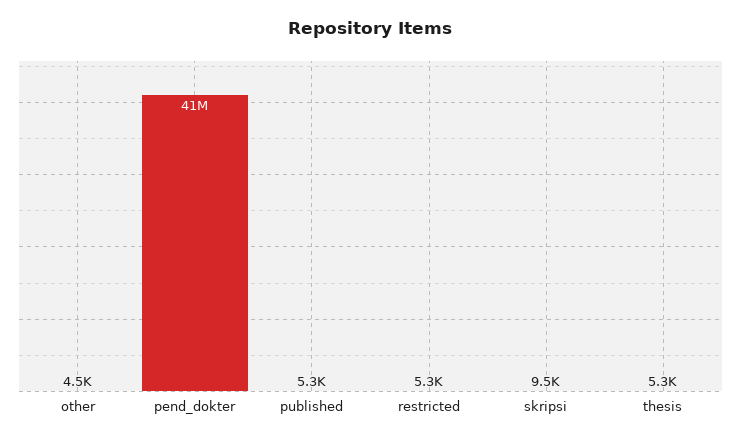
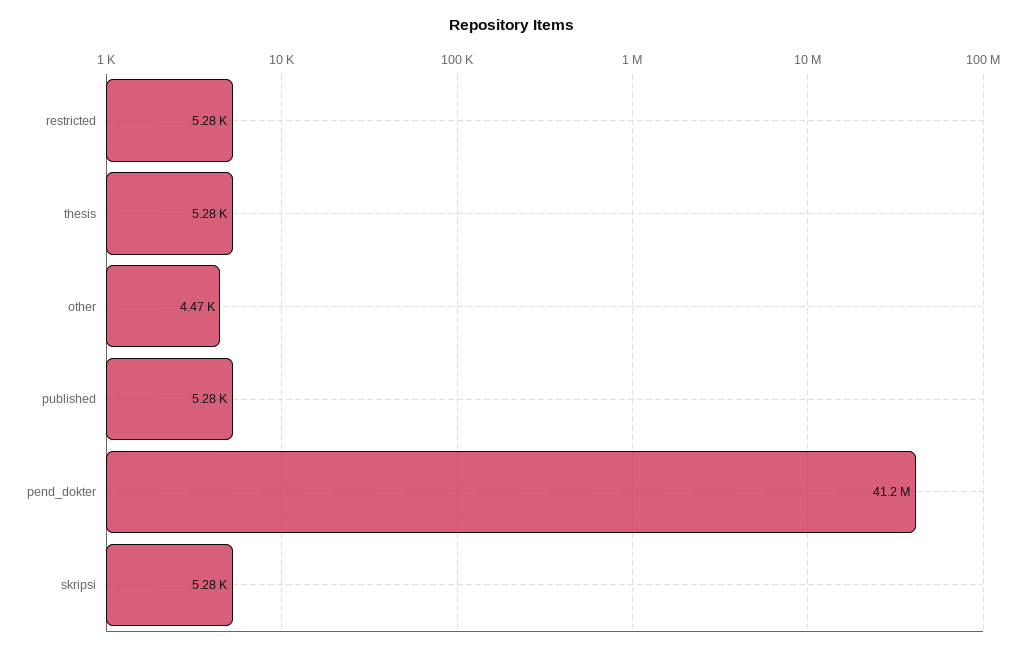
  {
    "other": 4470,
    "pend_dokter": 41200000,
    "published": 5280,
    "restricted": 5280,
-   "skripsi": 9500,
+   "skripsi": 5280,
    "thesis": 5280
  }

